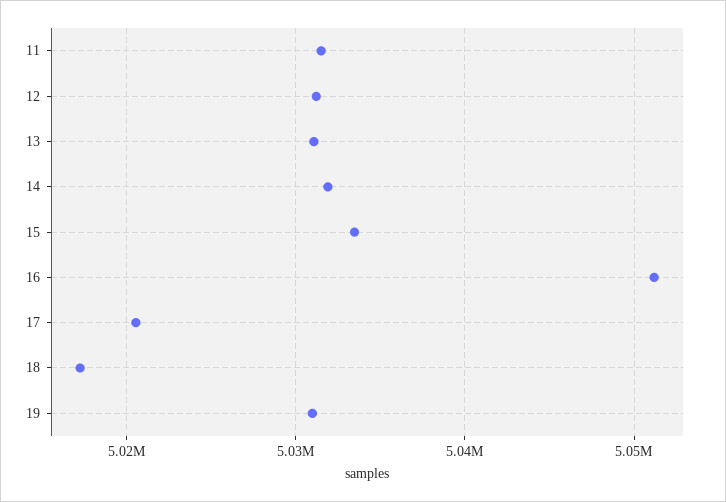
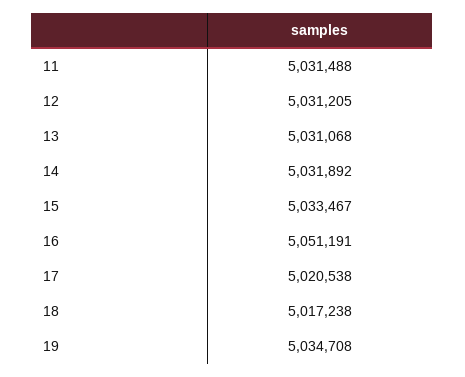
  {
    "11": 5031488,
    "12": 5031205,
    "13": 5031068,
    "14": 5031892,
    "15": 5033467,
    "16": 5051191,
    "17": 5020538,
    "18": 5017238,
-   "19": 5031000
+   "19": 5034708
  }

